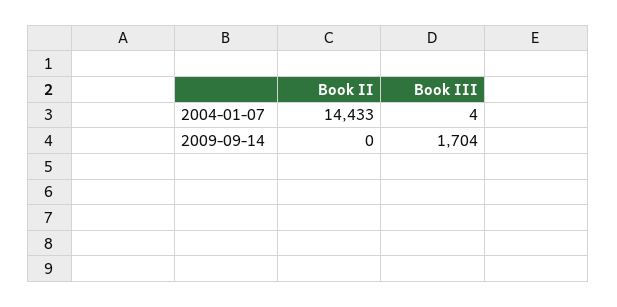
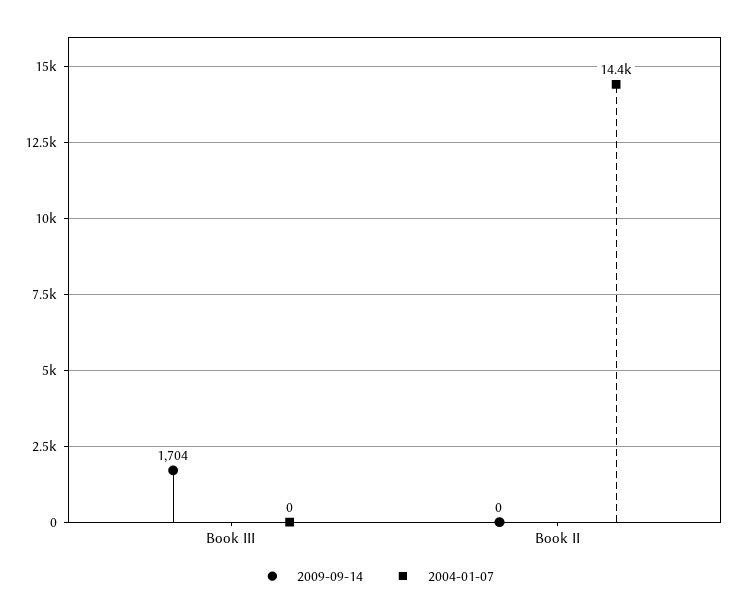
  {
    "2004-01-07": {
      "Book II": 14433,
-     "Book III": 4
+     "Book III": 0
    },
    "2009-09-14": {
      "Book II": 0,
      "Book III": 1704
    }
  }

